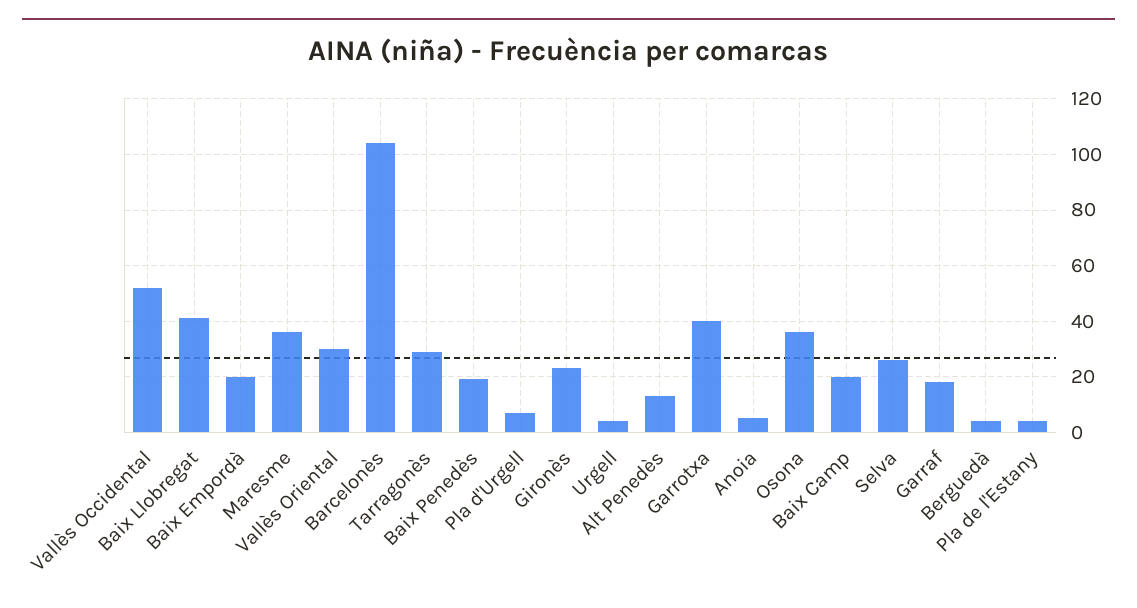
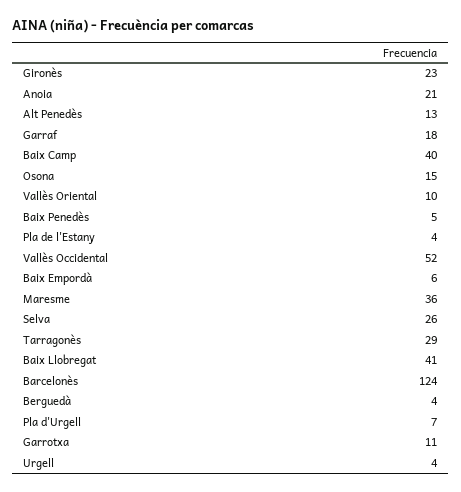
  {
    "Vallès Occidental": 52,
    "Baix Llobregat": 41,
-   "Baix Empordà": 20,
+   "Baix Empordà": 6,
    "Maresme": 36,
-   "Vallès Oriental": 30,
+   "Vallès Oriental": 10,
-   "Barcelonès": 105,
+   "Barcelonès": 124,
    "Tarragonès": 29,
-   "Baix Penedès": 20,
+   "Baix Penedès": 5,
    "Pla d'Urgell": 7,
    "Gironès": 23,
    "Urgell": 4,
    "Alt Penedès": 13,
-   "Garrotxa": 40,
+   "Garrotxa": 11,
-   "Anoia": 5,
+   "Anoia": 21,
-   "Osona": 35,
+   "Osona": 15,
-   "Baix Camp": 20,
+   "Baix Camp": 40,
    "Selva": 26,
    "Garraf": 18,
    "Berguedà": 4,
    "Pla de l'Estany": 4
  }

